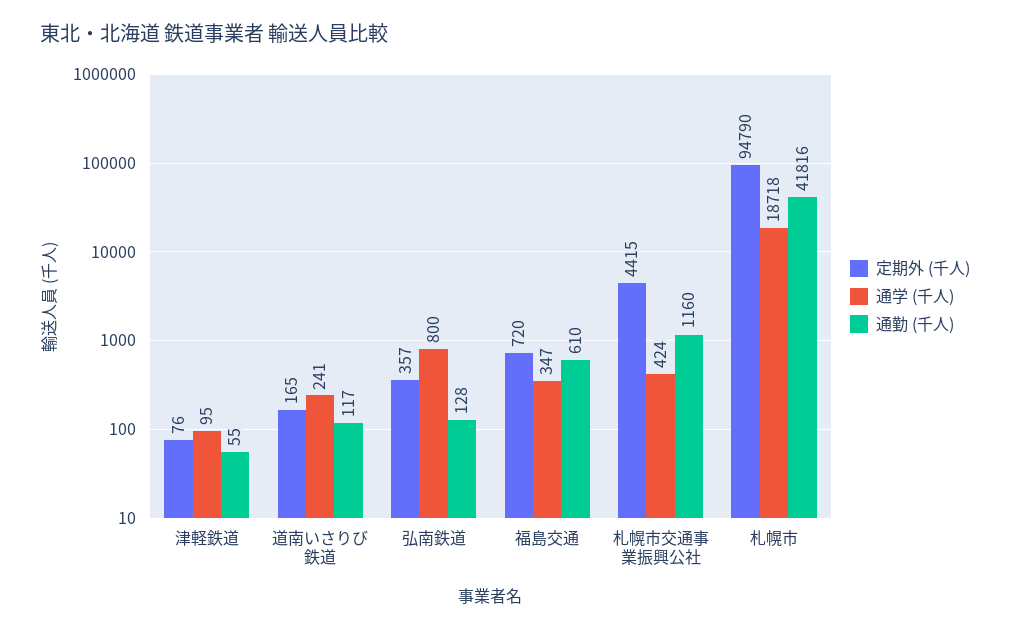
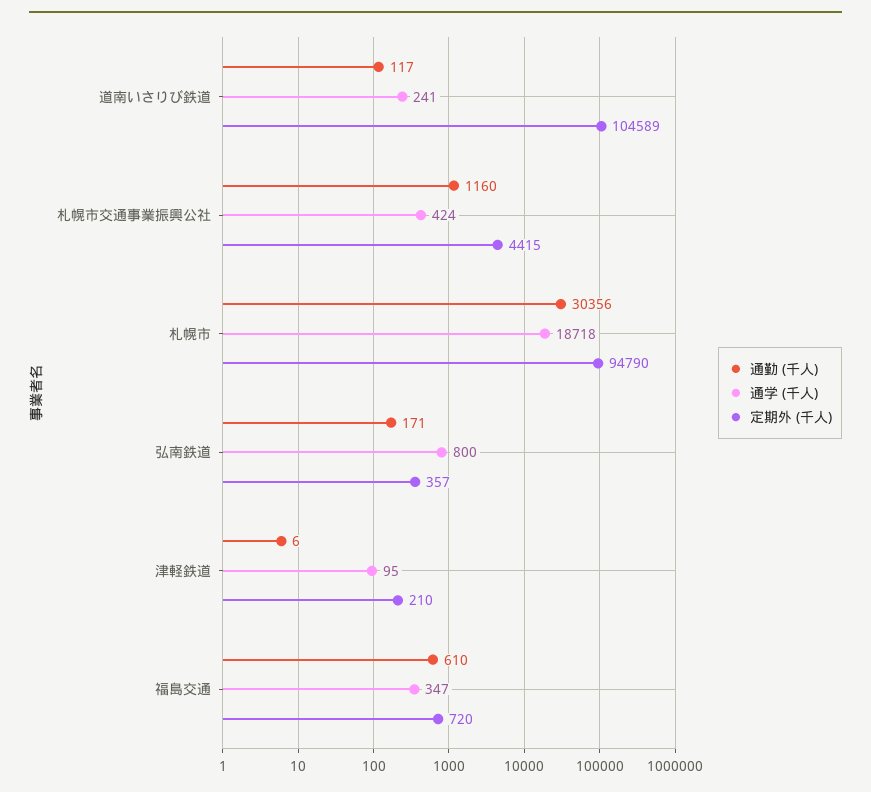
  {
    "定期外 (千人)": {
-     "津軽鉄道": 76,
+     "津軽鉄道": 210,
-     "道南いさりび鉄道": 165,
+     "道南いさりび鉄道": 104589,
      "弘南鉄道": 357,
      "福島交通": 720,
      "札幌市交通事業振興公社": 4415,
      "札幌市": 94790
    },
    "通学 (千人)": {
      "津軽鉄道": 95,
      "道南いさりび鉄道": 241,
      "弘南鉄道": 800,
      "福島交通": 347,
      "札幌市交通事業振興公社": 424,
      "札幌市": 18718
    },
    "通勤 (千人)": {
-     "津軽鉄道": 55,
+     "津軽鉄道": 6,
      "道南いさりび鉄道": 117,
-     "弘南鉄道": 128,
+     "弘南鉄道": 171,
      "福島交通": 610,
      "札幌市交通事業振興公社": 1160,
-     "札幌市": 41816
+     "札幌市": 30356
    }
  }

